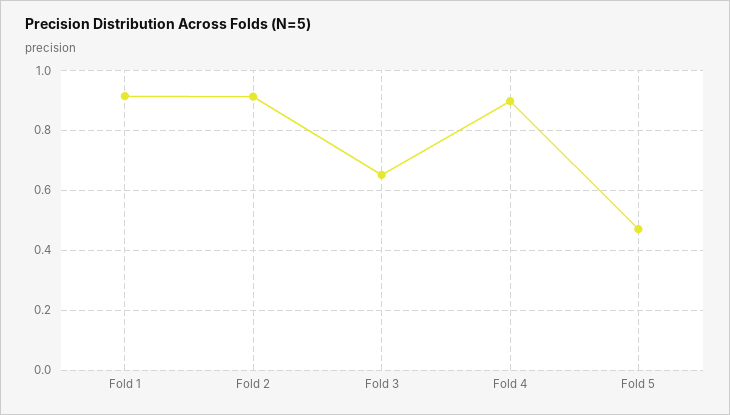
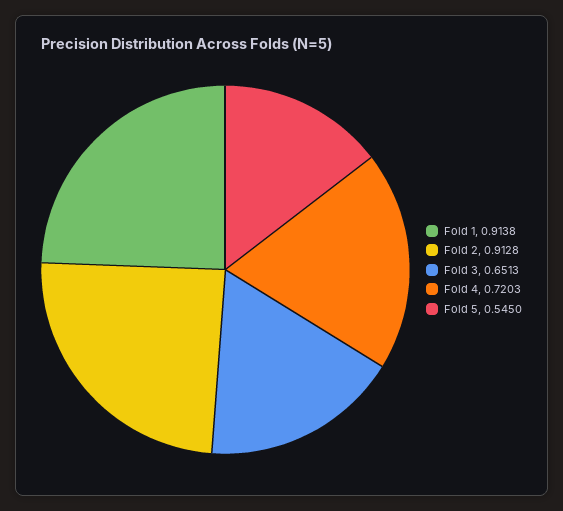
  {
    "Fold 1": 0.9138,
    "Fold 2": 0.9128,
    "Fold 3": 0.6513,
-   "Fold 4": 0.9,
+   "Fold 4": 0.7203,
-   "Fold 5": 0.475
+   "Fold 5": 0.545
  }

